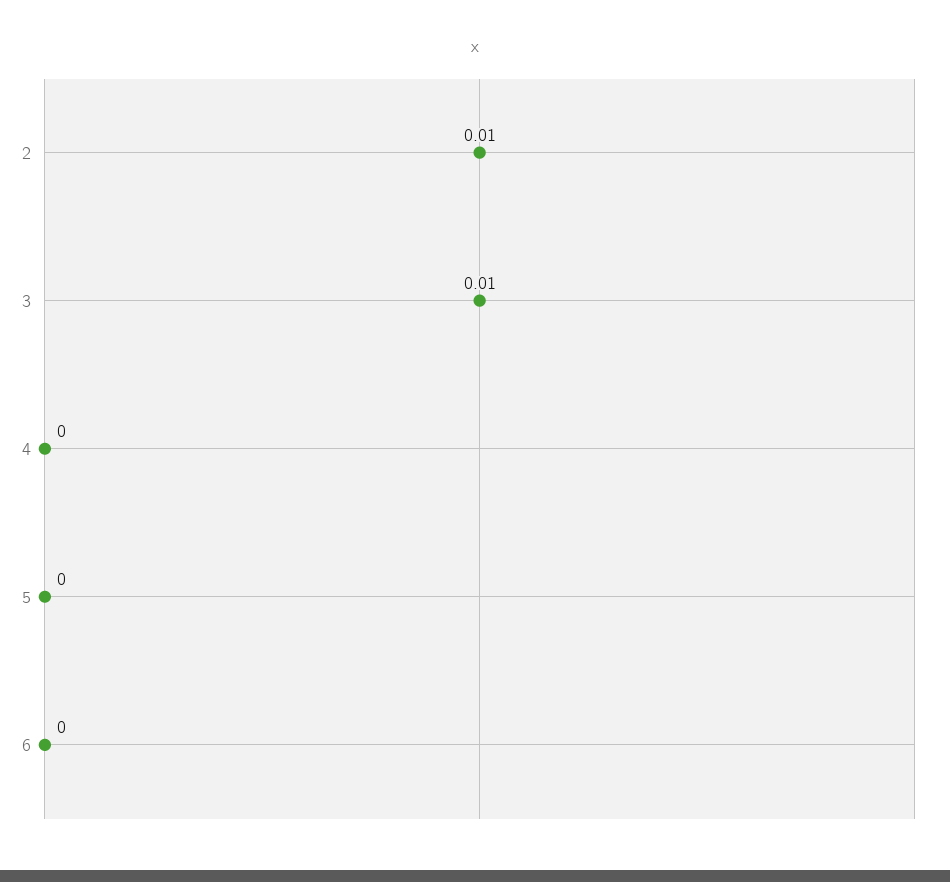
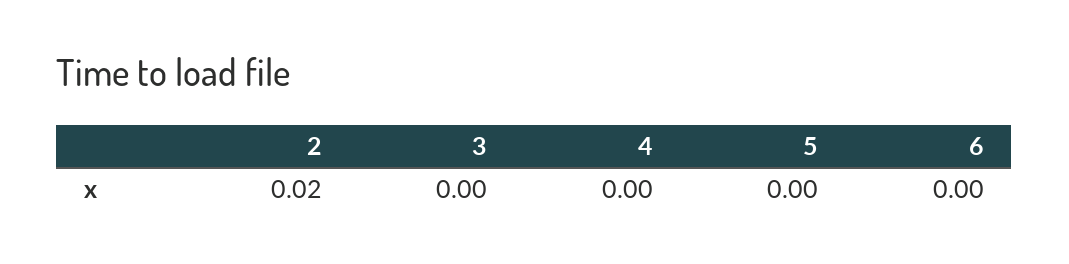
  {
-   "2": 0.01,
+   "2": 0.02,
-   "3": 0.01,
+   "3": 0,
    "4": 0,
    "5": 0,
    "6": 0
  }

